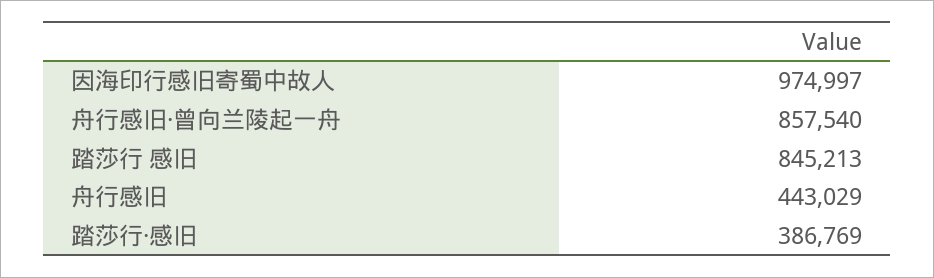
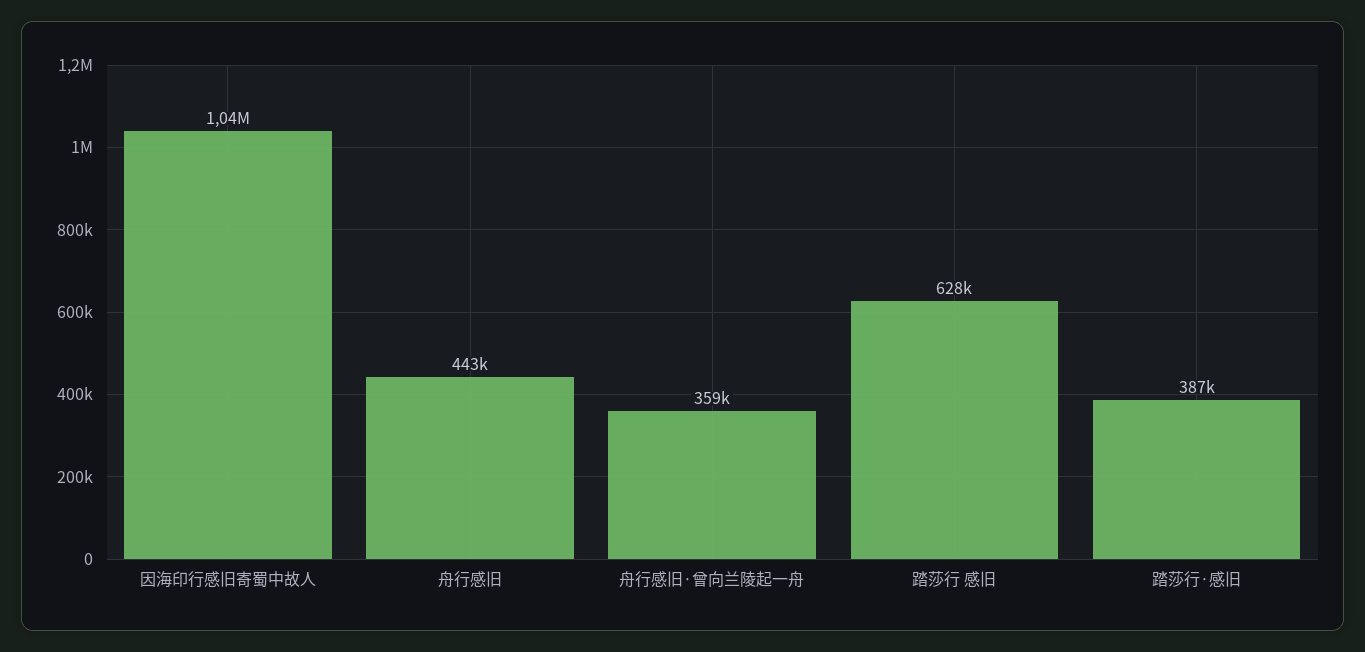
  {
-   "因海印行感旧寄蜀中故人": 974997,
+   "因海印行感旧寄蜀中故人": 1040000,
-   "舟行感旧·曾向兰陵起一舟": 857540,
+   "舟行感旧·曾向兰陵起一舟": 359000,
-   "踏莎行 感旧": 845213,
+   "踏莎行 感旧": 628000,
    "舟行感旧": 443029,
    "踏莎行·感旧": 386769
  }

